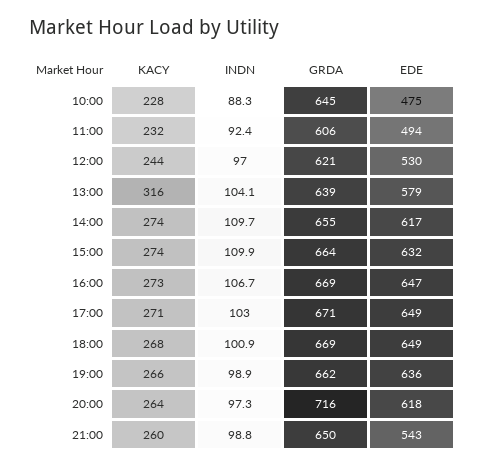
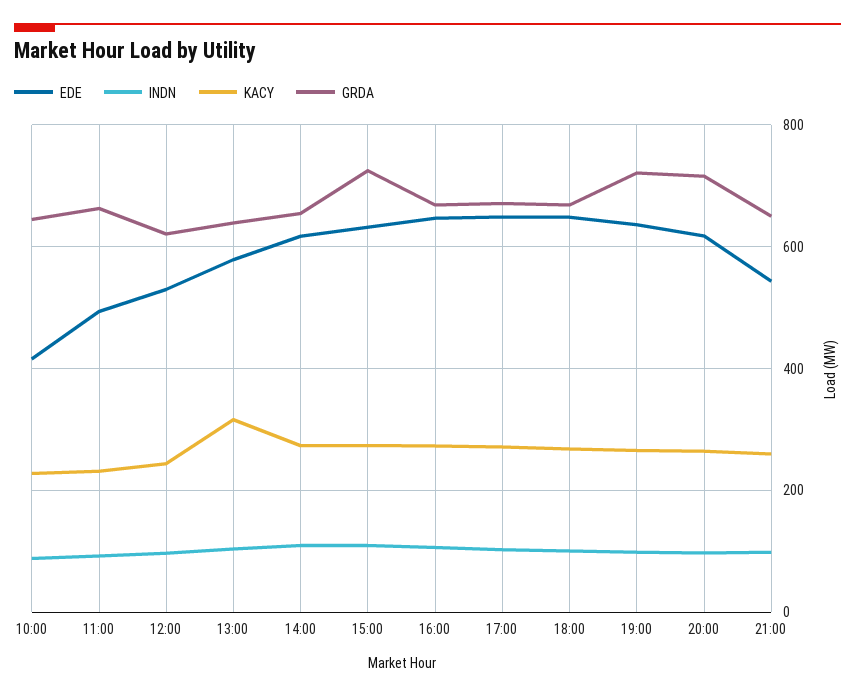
  {
    "KACY": {
      "10:00": 228,
      "11:00": 232,
      "12:00": 244,
      "13:00": 316,
      "14:00": 274,
      "15:00": 274,
      "16:00": 273,
      "17:00": 271,
      "18:00": 268,
      "19:00": 266,
      "20:00": 264,
      "21:00": 260
    },
    "INDN": {
      "10:00": 88.3,
      "11:00": 92.4,
      "12:00": 97,
      "13:00": 104.1,
      "14:00": 109.7,
      "15:00": 109.9,
      "16:00": 106.7,
      "17:00": 103,
      "18:00": 100.9,
      "19:00": 98.9,
      "20:00": 97.3,
      "21:00": 98.8
    },
    "GRDA": {
      "10:00": 645,
-     "11:00": 606,
+     "11:00": 660,
      "12:00": 621,
      "13:00": 639,
      "14:00": 655,
-     "15:00": 664,
+     "15:00": 720,
      "16:00": 669,
      "17:00": 671,
      "18:00": 669,
-     "19:00": 662,
+     "19:00": 720,
      "20:00": 716,
      "21:00": 650
    },
    "EDE": {
-     "10:00": 475,
+     "10:00": 420,
      "11:00": 494,
      "12:00": 530,
      "13:00": 579,
      "14:00": 617,
      "15:00": 632,
      "16:00": 647,
      "17:00": 649,
      "18:00": 649,
      "19:00": 636,
      "20:00": 618,
      "21:00": 543
    }
  }

